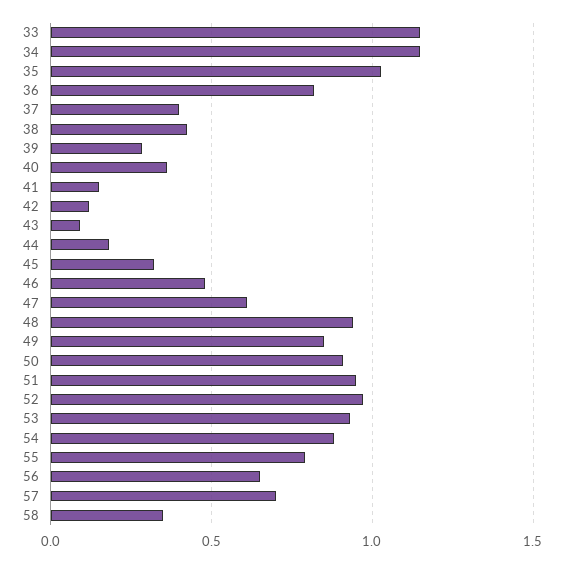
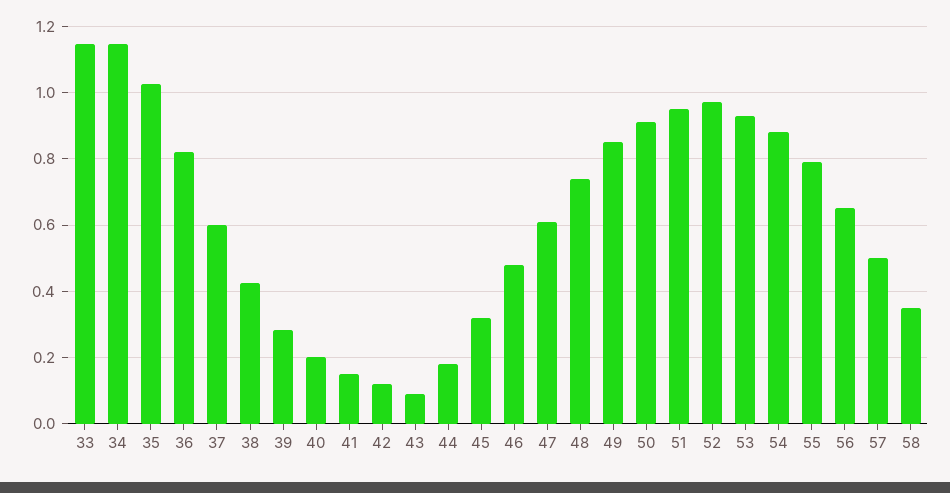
  {
    "33": 1.14,
    "34": 1.14,
    "35": 1.02,
    "36": 0.82,
-   "37": 0.4,
+   "37": 0.6,
    "38": 0.42,
    "39": 0.28,
-   "40": 0.35,
+   "40": 0.2,
    "41": 0.16,
    "42": 0.12,
    "43": 0.1,
    "44": 0.18,
    "45": 0.32,
    "46": 0.48,
    "47": 0.62,
-   "48": 0.95,
+   "48": 0.74,
    "49": 0.86,
    "50": 0.92,
    "51": 0.96,
    "52": 0.98,
    "53": 0.94,
    "54": 0.88,
    "55": 0.8,
    "56": 0.66,
-   "57": 0.7,
+   "57": 0.5,
    "58": 0.36
  }

